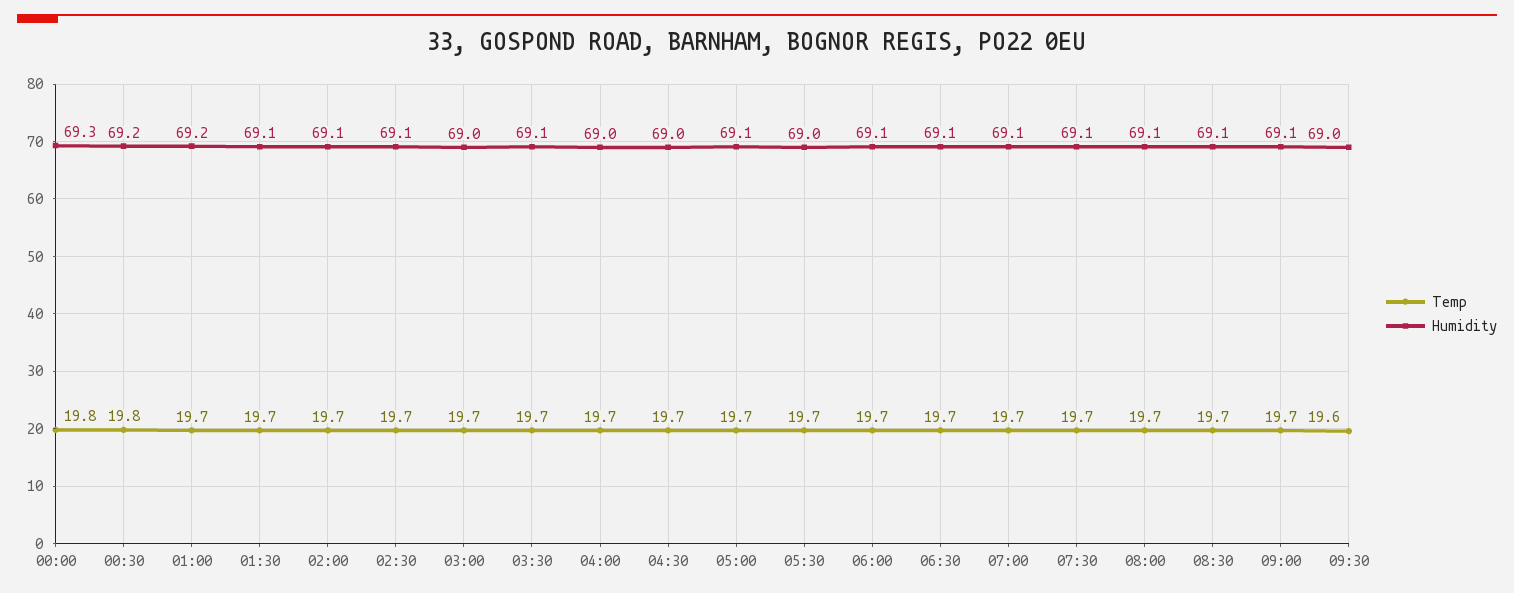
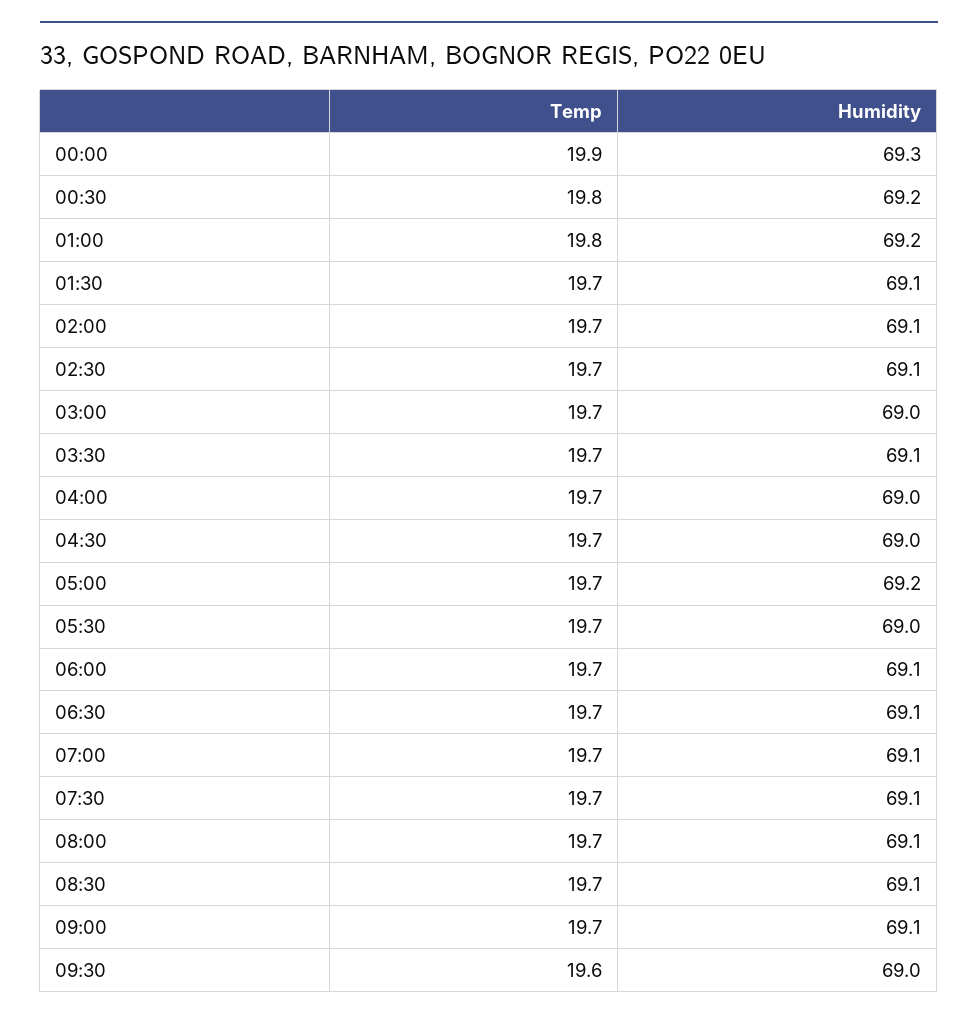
  {
    "Temp": {
-     "00:00": 19.8,
+     "00:00": 19.9,
      "00:30": 19.8,
-     "01:00": 19.7,
+     "01:00": 19.8,
      "01:30": 19.7,
      "02:00": 19.7,
      "02:30": 19.7,
      "03:00": 19.7,
      "03:30": 19.7,
      "04:00": 19.7,
      "04:30": 19.7,
      "05:00": 19.7,
      "05:30": 19.7,
      "06:00": 19.7,
      "06:30": 19.7,
      "07:00": 19.7,
      "07:30": 19.7,
      "08:00": 19.7,
      "08:30": 19.7,
      "09:00": 19.7,
      "09:30": 19.6
    },
    "Humidity": {
      "00:00": 69.3,
      "00:30": 69.2,
      "01:00": 69.2,
      "01:30": 69.1,
      "02:00": 69.1,
      "02:30": 69.1,
      "03:00": 69,
      "03:30": 69.1,
      "04:00": 69,
      "04:30": 69,
-     "05:00": 69.1,
+     "05:00": 69.2,
      "05:30": 69,
      "06:00": 69.1,
      "06:30": 69.1,
      "07:00": 69.1,
      "07:30": 69.1,
      "08:00": 69.1,
      "08:30": 69.1,
      "09:00": 69.1,
      "09:30": 69
    }
  }

